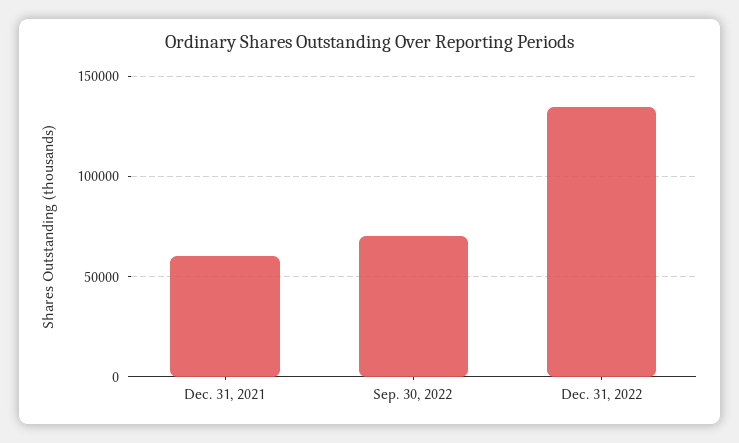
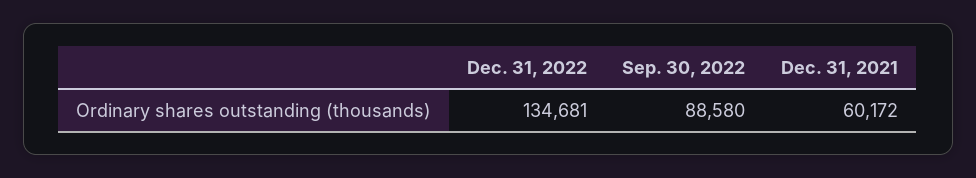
  {
    "Dec. 31, 2021": 60172,
-   "Sep. 30, 2022": 70000,
+   "Sep. 30, 2022": 88580,
    "Dec. 31, 2022": 134681
  }

